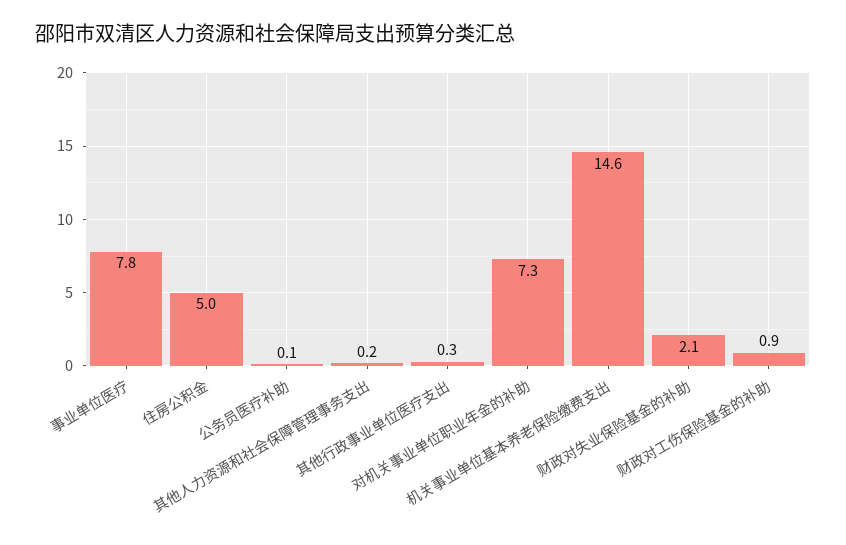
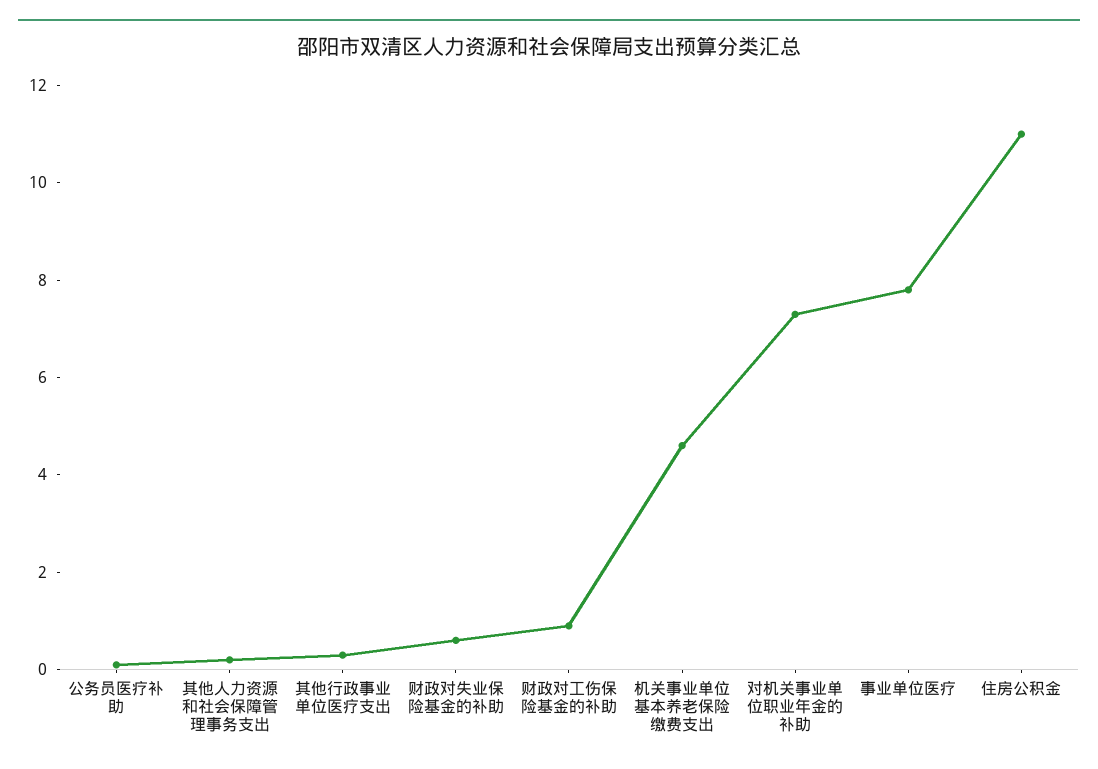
  {
    "事业单位医疗": 7.8,
-   "住房公积金": 5,
+   "住房公积金": 11,
    "公务员医疗补助": 0.1,
    "其他人力资源和社会保障管理事务支出": 0.2,
    "其他行政事业单位医疗支出": 0.3,
    "对机关事业单位职业年金的补助": 7.3,
-   "机关事业单位基本养老保险缴费支出": 14.6,
+   "机关事业单位基本养老保险缴费支出": 4.5,
-   "财政对失业保险基金的补助": 2.1,
+   "财政对失业保险基金的补助": 0.5,
    "财政对工伤保险基金的补助": 0.9
  }

